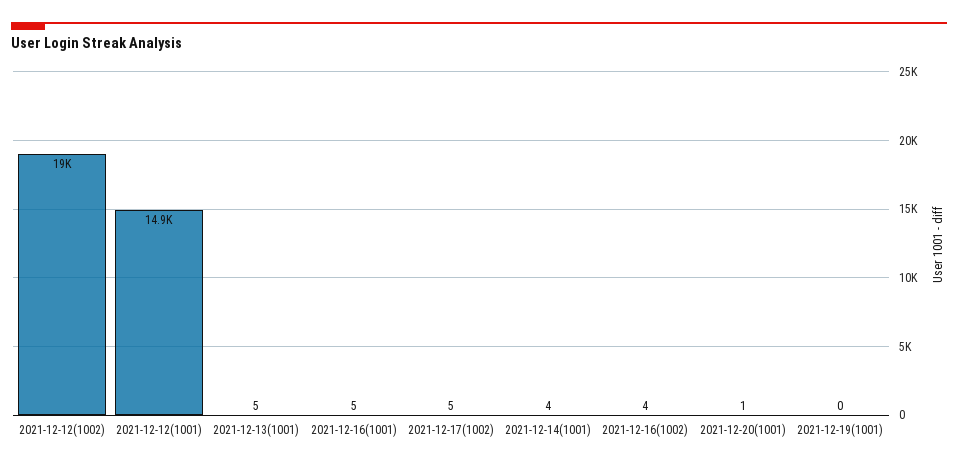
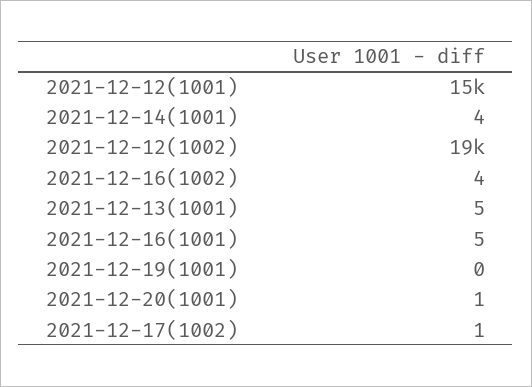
  {
    "2021-12-12(1002)": 19000,
    "2021-12-12(1001)": 14900,
    "2021-12-13(1001)": 5,
    "2021-12-16(1001)": 5,
-   "2021-12-17(1002)": 5,
+   "2021-12-17(1002)": 1,
    "2021-12-14(1001)": 4,
    "2021-12-16(1002)": 4,
    "2021-12-20(1001)": 1,
    "2021-12-19(1001)": 0
  }

